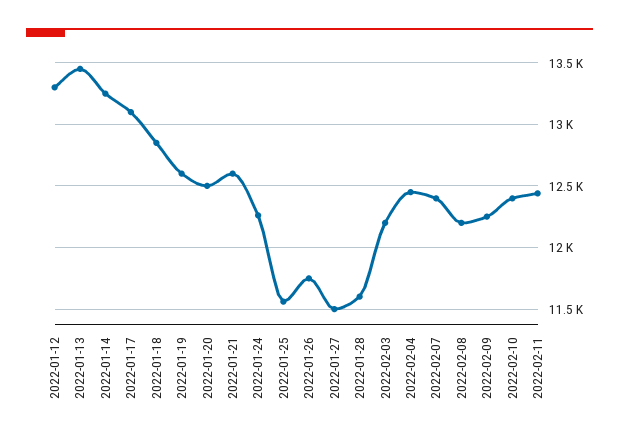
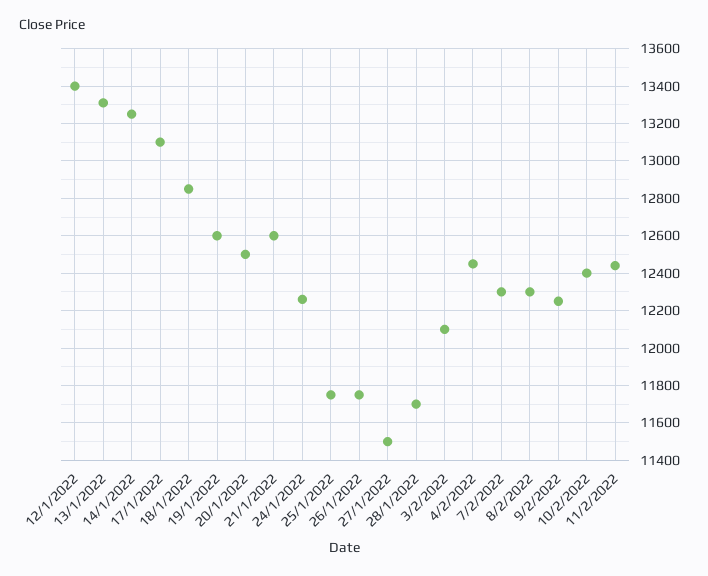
  {
-   "2022-01-12": 13300,
+   "2022-01-12": 13400,
-   "2022-01-13": 13450,
+   "2022-01-13": 13300,
    "2022-01-14": 13250,
    "2022-01-17": 13100,
    "2022-01-18": 12850,
    "2022-01-19": 12600,
    "2022-01-20": 12500,
    "2022-01-21": 12600,
    "2022-01-24": 12250,
-   "2022-01-25": 11550,
+   "2022-01-25": 11750,
    "2022-01-26": 11750,
    "2022-01-27": 11500,
-   "2022-01-28": 11600,
+   "2022-01-28": 11700,
-   "2022-02-03": 12200,
+   "2022-02-03": 12100,
    "2022-02-04": 12450,
-   "2022-02-07": 12400,
+   "2022-02-07": 12300,
-   "2022-02-08": 12200,
+   "2022-02-08": 12300,
    "2022-02-09": 12250,
    "2022-02-10": 12400,
    "2022-02-11": 12450
  }

